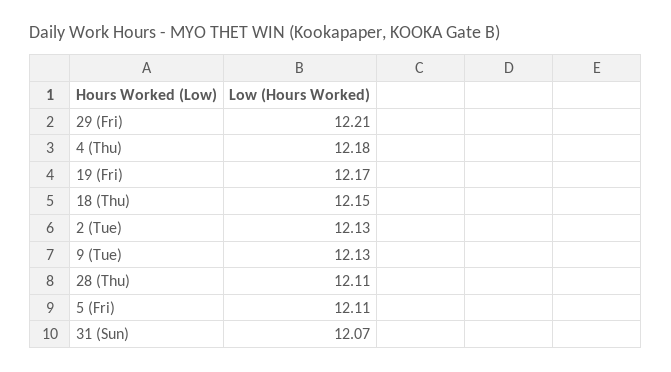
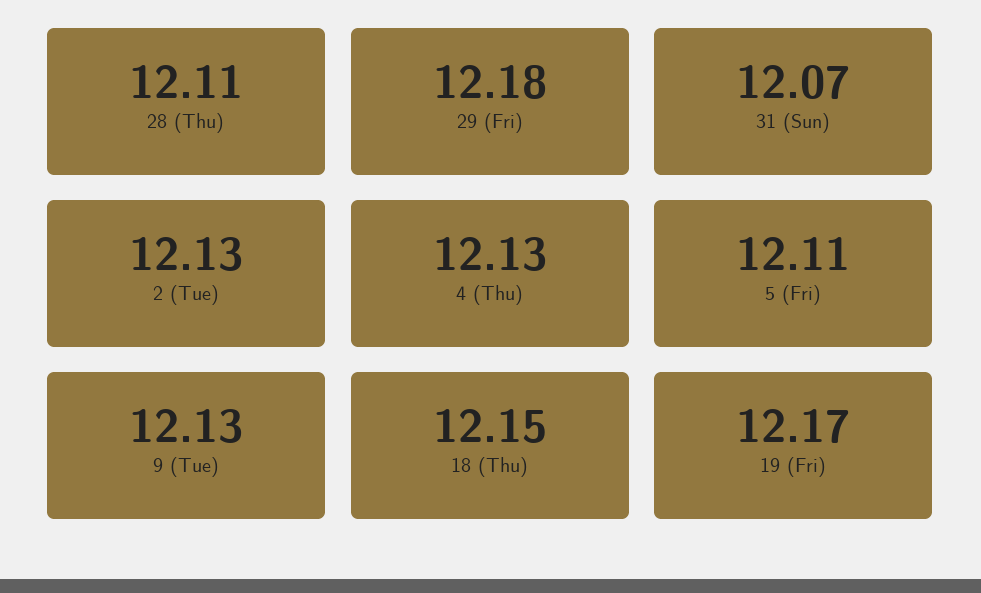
  {
-   "29 (Fri)": 12.21,
+   "29 (Fri)": 12.18,
-   "4 (Thu)": 12.18,
+   "4 (Thu)": 12.13,
    "19 (Fri)": 12.17,
    "18 (Thu)": 12.15,
    "2 (Tue)": 12.13,
    "9 (Tue)": 12.13,
    "28 (Thu)": 12.11,
    "5 (Fri)": 12.11,
    "31 (Sun)": 12.07
  }

